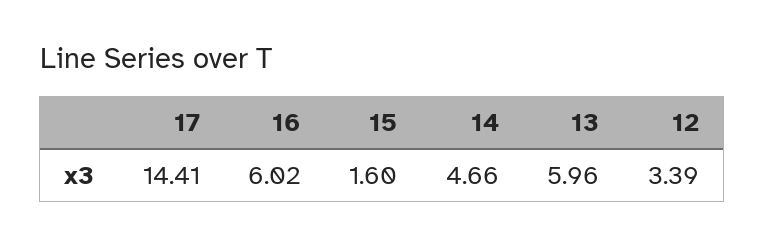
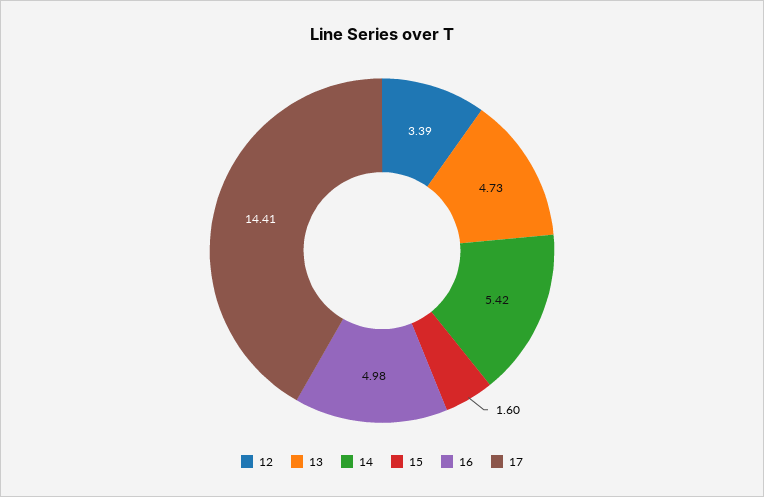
  {
    "17": 14.41,
-   "16": 6.02,
+   "16": 4.98,
    "15": 1.6,
-   "14": 4.66,
+   "14": 5.42,
-   "13": 5.96,
+   "13": 4.73,
    "12": 3.39
  }

